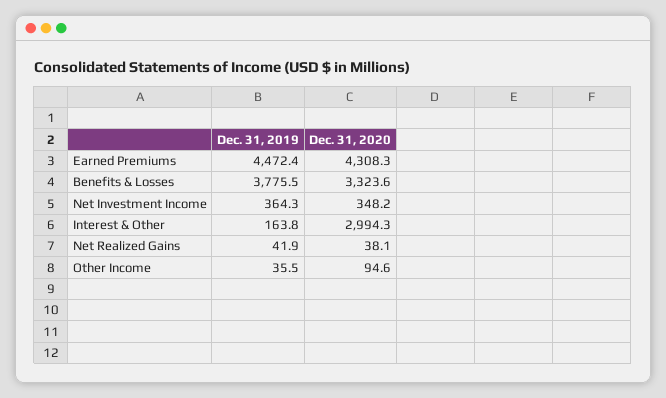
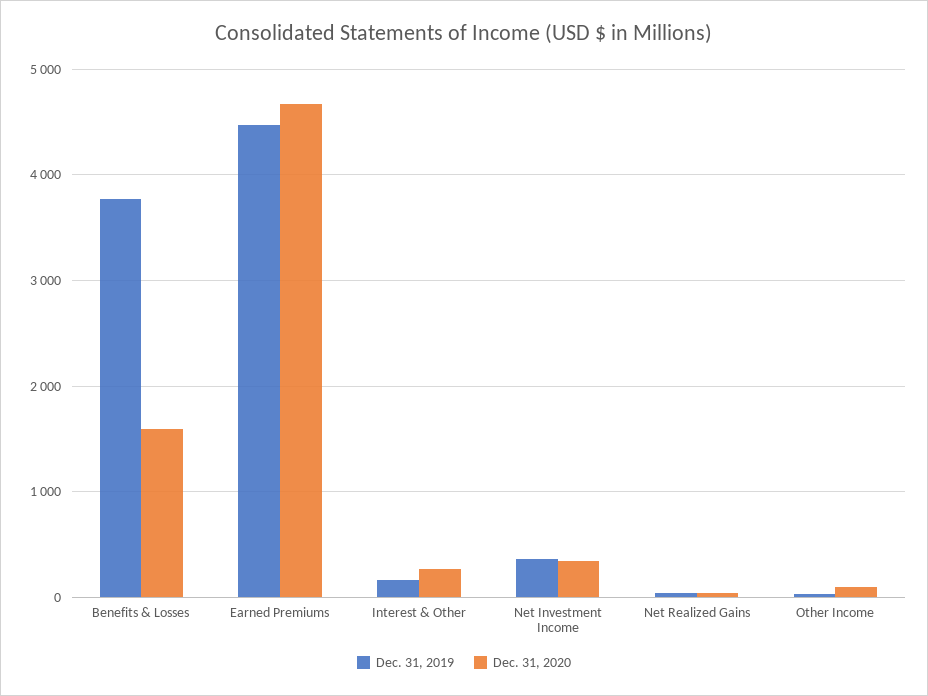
  {
    "Dec. 31, 2019": {
      "Earned Premiums": 4472.4,
      "Benefits & Losses": 3775.5,
      "Net Investment Income": 364.3,
      "Interest & Other": 163.8,
      "Net Realized Gains": 41.9,
      "Other Income": 35.5
    },
    "Dec. 31, 2020": {
-     "Earned Premiums": 4308.3,
+     "Earned Premiums": 4700,
-     "Benefits & Losses": 3323.6,
+     "Benefits & Losses": 1600,
      "Net Investment Income": 348.2,
-     "Interest & Other": 2994.3,
+     "Interest & Other": 300,
      "Net Realized Gains": 38.1,
      "Other Income": 94.6
    }
  }

